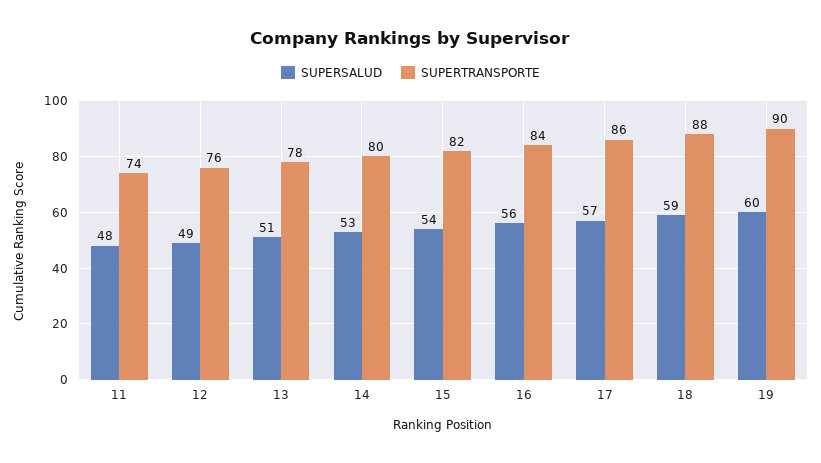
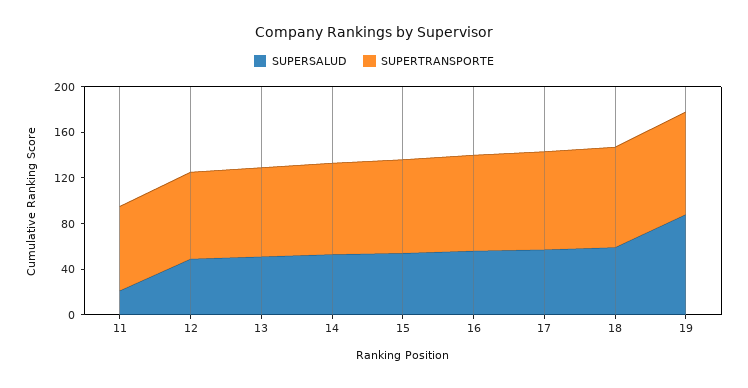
  {
    "SUPERSALUD": {
-     "11": 48,
+     "11": 20,
      "12": 49,
      "13": 51,
      "14": 53,
      "15": 54,
      "16": 56,
      "17": 57,
      "18": 59,
-     "19": 60
+     "19": 90
    },
    "SUPERTRANSPORTE": {
      "11": 74,
      "12": 76,
      "13": 78,
      "14": 80,
      "15": 82,
      "16": 84,
      "17": 86,
      "18": 88,
      "19": 90
    }
  }

